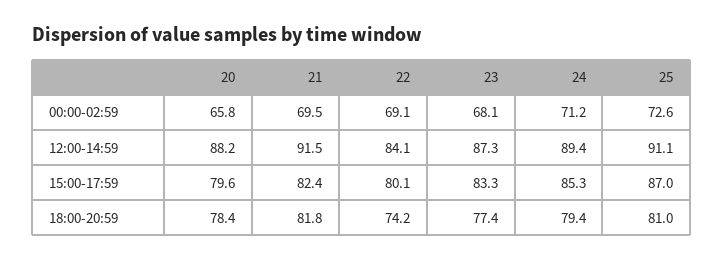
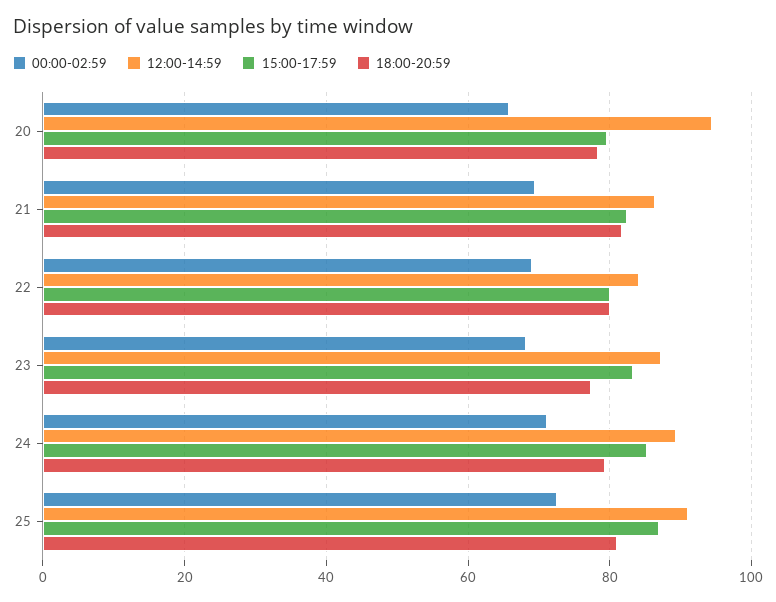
  {
    "00:00-02:59": {
      "20": 65.8,
      "21": 69.5,
      "22": 69.1,
      "23": 68.1,
      "24": 71.2,
      "25": 72.6
    },
    "12:00-14:59": {
-     "20": 88.2,
+     "20": 94,
-     "21": 91.5,
+     "21": 86,
      "22": 84.1,
      "23": 87.3,
      "24": 89.4,
      "25": 91.1
    },
    "15:00-17:59": {
      "20": 79.6,
      "21": 82.4,
      "22": 80.1,
      "23": 83.3,
      "24": 85.3,
      "25": 87
    },
    "18:00-20:59": {
      "20": 78.4,
      "21": 81.8,
-     "22": 74.2,
+     "22": 80,
      "23": 77.4,
      "24": 79.4,
      "25": 81
    }
  }

